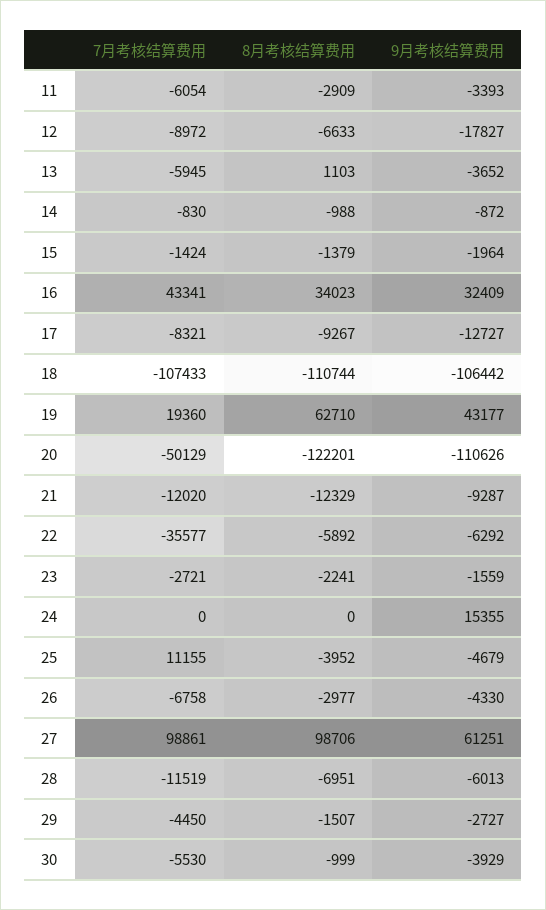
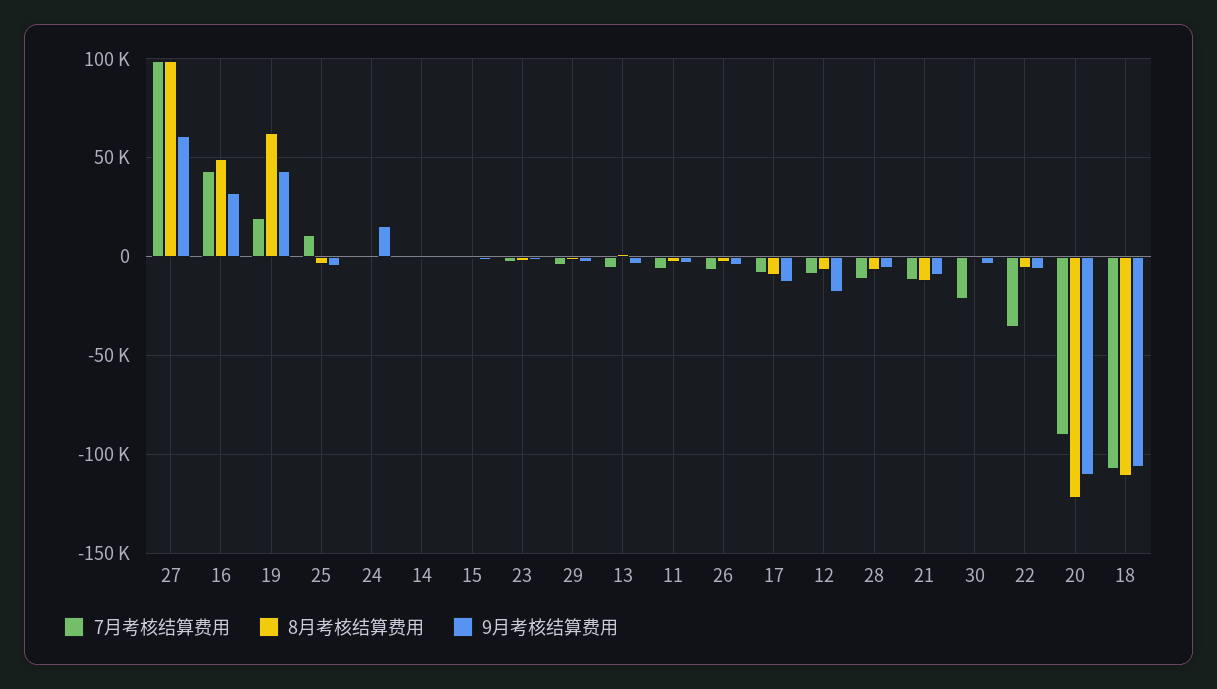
  {
    "7月考核结算费用": {
      "11": -6054,
      "12": -8972,
      "13": -5945,
      "14": -830,
      "15": -1424,
      "16": 43341,
      "17": -8321,
      "18": -107433,
      "19": 19360,
-     "20": -50129,
+     "20": -90000,
      "21": -12020,
      "22": -35577,
      "23": -2721,
      "24": 0,
      "25": 11155,
      "26": -6758,
      "27": 98861,
      "28": -11519,
      "29": -4450,
-     "30": -5530
+     "30": -20000
    },
    "8月考核结算费用": {
      "11": -2909,
      "12": -6633,
      "13": 1103,
      "14": -988,
      "15": -1379,
-     "16": 34023,
+     "16": 50000,
      "17": -9267,
      "18": -110744,
      "19": 62710,
      "20": -122201,
      "21": -12329,
      "22": -5892,
      "23": -2241,
      "24": 0,
      "25": -3952,
      "26": -2977,
      "27": 98706,
      "28": -6951,
      "29": -1507,
      "30": -999
    },
    "9月考核结算费用": {
      "11": -3393,
      "12": -17827,
      "13": -3652,
      "14": -872,
      "15": -1964,
      "16": 32409,
      "17": -12727,
      "18": -106442,
      "19": 43177,
      "20": -110626,
      "21": -9287,
      "22": -6292,
      "23": -1559,
      "24": 15355,
      "25": -4679,
      "26": -4330,
      "27": 61251,
      "28": -6013,
      "29": -2727,
      "30": -3929
    }
  }

